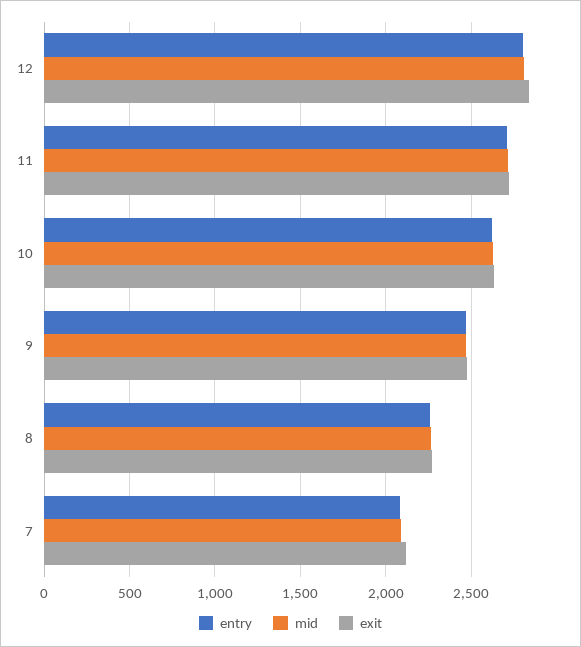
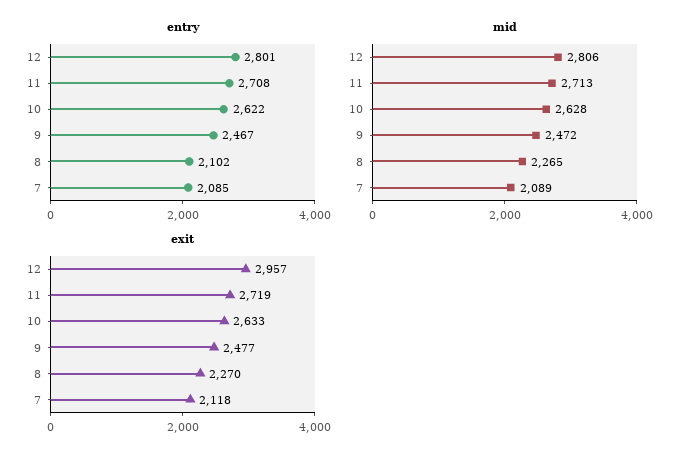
  {
    "entry": {
      "12": 2801,
      "11": 2708,
      "10": 2622,
      "9": 2467,
-     "8": 2250,
+     "8": 2102,
      "7": 2085
    },
    "mid": {
      "12": 2806,
      "11": 2713,
      "10": 2628,
      "9": 2472,
      "8": 2265,
      "7": 2089
    },
    "exit": {
-     "12": 2850,
+     "12": 2957,
      "11": 2719,
      "10": 2633,
      "9": 2477,
      "8": 2270,
      "7": 2118
    }
  }

